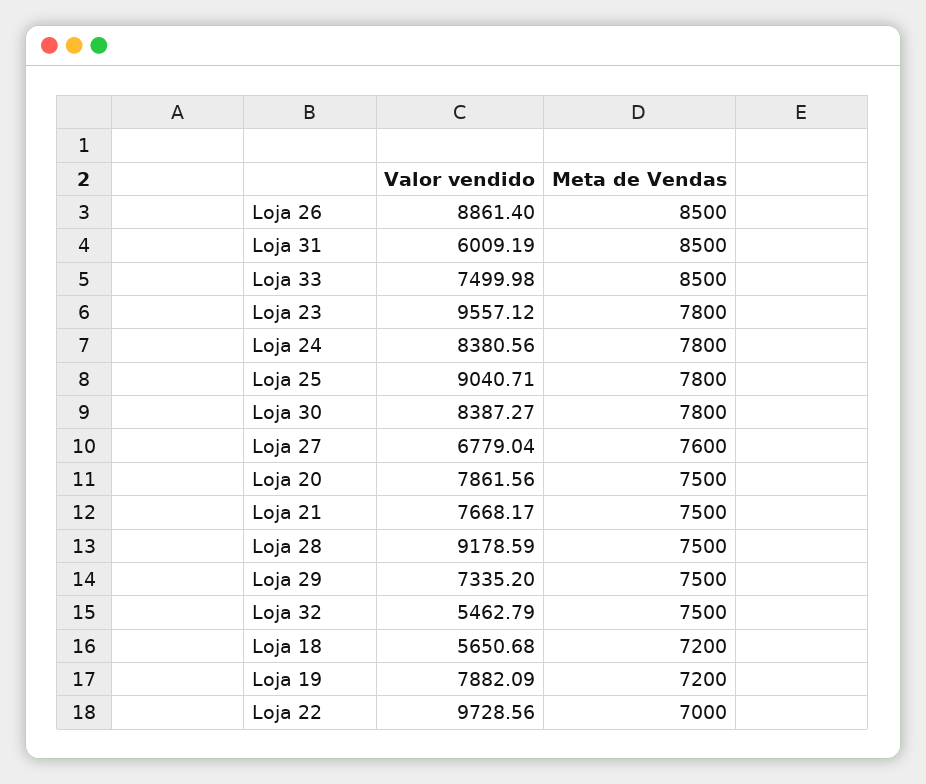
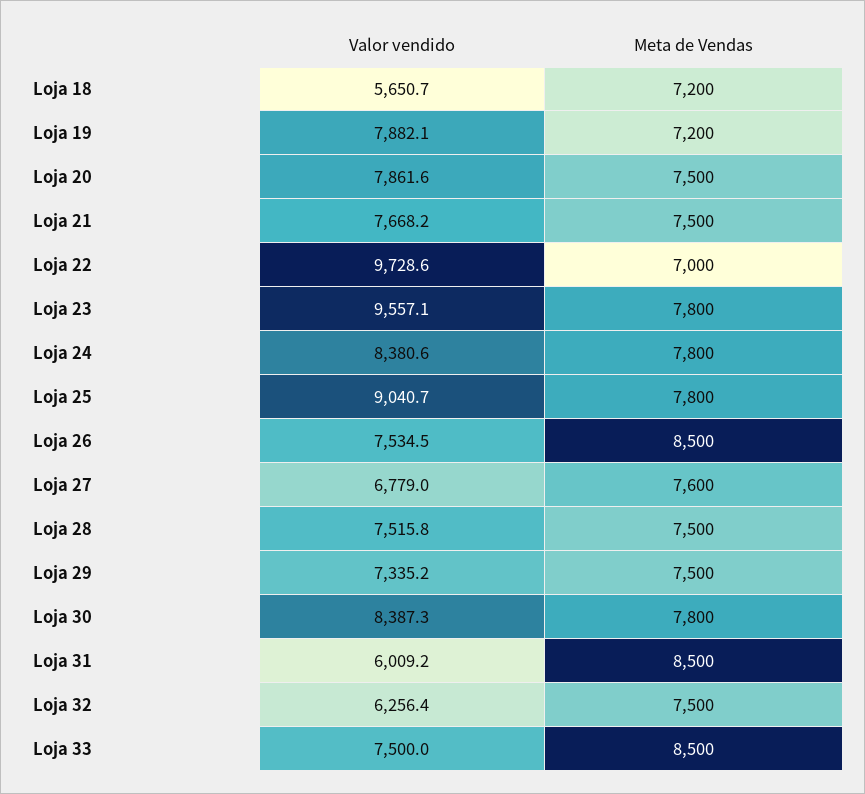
  {
    "Valor vendido": {
-     "Loja 26": 8861.4,
+     "Loja 26": 7534.5,
      "Loja 31": 6009.19,
      "Loja 33": 7499.98,
      "Loja 23": 9557.12,
      "Loja 24": 8380.56,
      "Loja 25": 9040.71,
      "Loja 30": 8387.27,
      "Loja 27": 6779.04,
      "Loja 20": 7861.56,
      "Loja 21": 7668.17,
-     "Loja 28": 9178.59,
+     "Loja 28": 7515.8,
      "Loja 29": 7335.2,
-     "Loja 32": 5462.79,
+     "Loja 32": 6256.4,
      "Loja 18": 5650.68,
      "Loja 19": 7882.09,
      "Loja 22": 9728.56
    },
    "Meta de Vendas": {
      "Loja 26": 8500,
      "Loja 31": 8500,
      "Loja 33": 8500,
      "Loja 23": 7800,
      "Loja 24": 7800,
      "Loja 25": 7800,
      "Loja 30": 7800,
      "Loja 27": 7600,
      "Loja 20": 7500,
      "Loja 21": 7500,
      "Loja 28": 7500,
      "Loja 29": 7500,
      "Loja 32": 7500,
      "Loja 18": 7200,
      "Loja 19": 7200,
      "Loja 22": 7000
    }
  }

